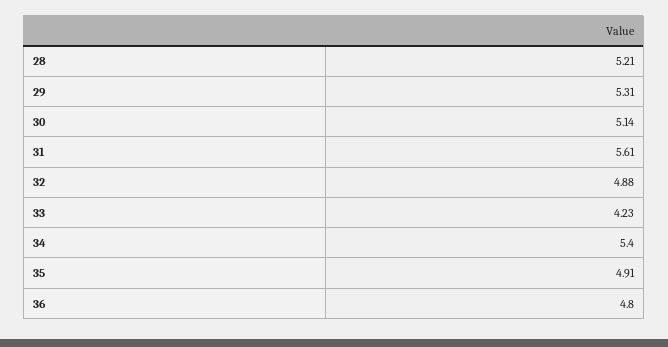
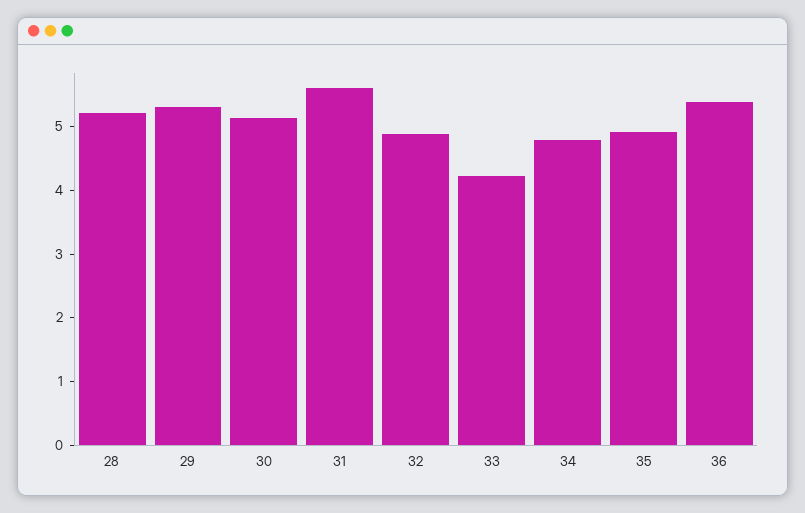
  {
    "28": 5.21,
    "29": 5.31,
    "30": 5.14,
    "31": 5.61,
    "32": 4.88,
    "33": 4.23,
-   "34": 5.4,
+   "34": 4.8,
    "35": 4.91,
-   "36": 4.8
+   "36": 5.4
  }

